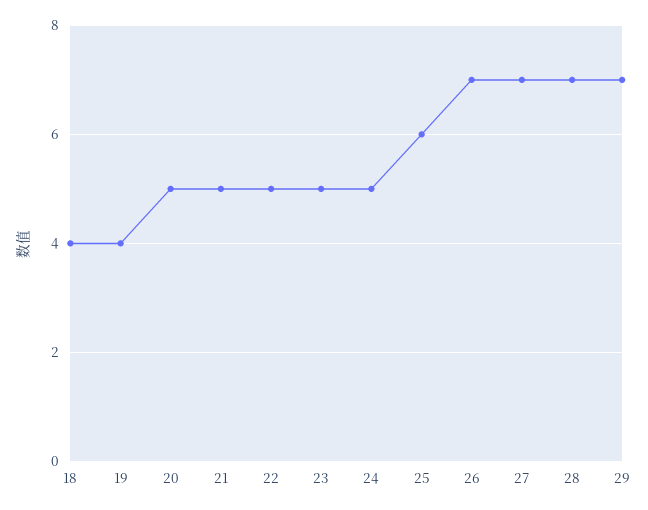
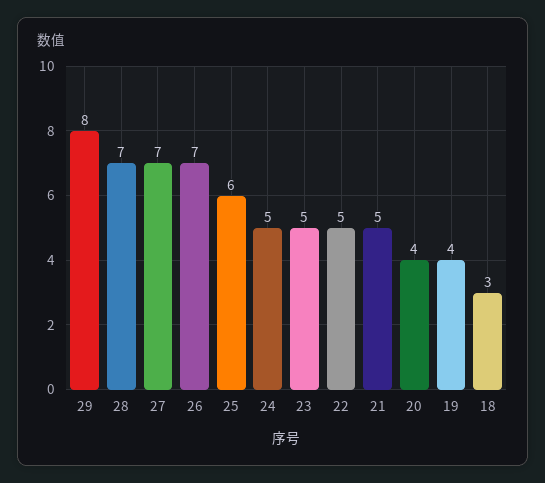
  {
-   "18": 4,
+   "18": 3,
    "19": 4,
-   "20": 5,
+   "20": 4,
    "21": 5,
    "22": 5,
    "23": 5,
    "24": 5,
    "25": 6,
    "26": 7,
    "27": 7,
    "28": 7,
-   "29": 7
+   "29": 8
  }

